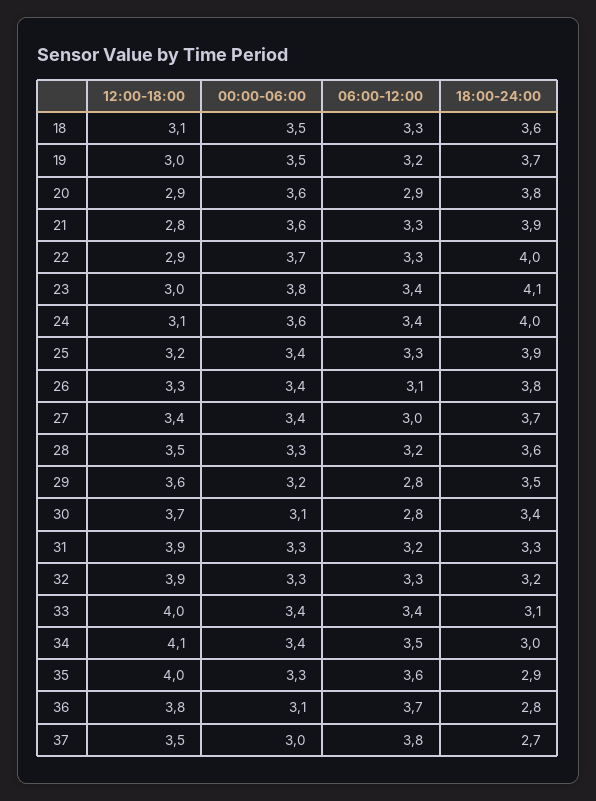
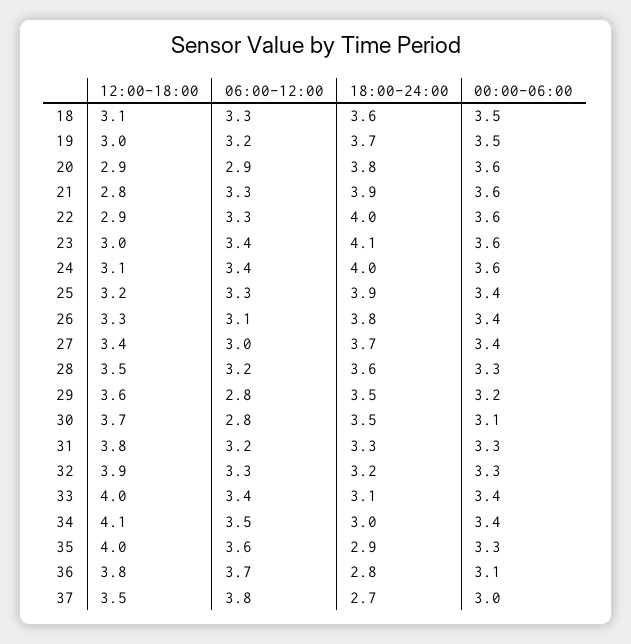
  {
    "12:00-18:00": {
      "18": 3.1,
      "19": 3,
      "20": 2.9,
      "21": 2.8,
      "22": 2.9,
      "23": 3,
      "24": 3.1,
      "25": 3.2,
      "26": 3.3,
      "27": 3.4,
      "28": 3.5,
      "29": 3.6,
      "30": 3.7,
-     "31": 3.9,
+     "31": 3.8,
      "32": 3.9,
      "33": 4,
      "34": 4.1,
      "35": 4,
      "36": 3.8,
      "37": 3.5
    },
    "00:00-06:00": {
      "18": 3.5,
      "19": 3.5,
      "20": 3.6,
      "21": 3.6,
-     "22": 3.7,
+     "22": 3.6,
-     "23": 3.8,
+     "23": 3.6,
      "24": 3.6,
      "25": 3.4,
      "26": 3.4,
      "27": 3.4,
      "28": 3.3,
      "29": 3.2,
      "30": 3.1,
      "31": 3.3,
      "32": 3.3,
      "33": 3.4,
      "34": 3.4,
      "35": 3.3,
      "36": 3.1,
      "37": 3
    },
    "06:00-12:00": {
      "18": 3.3,
      "19": 3.2,
      "20": 2.9,
      "21": 3.3,
      "22": 3.3,
      "23": 3.4,
      "24": 3.4,
      "25": 3.3,
      "26": 3.1,
      "27": 3,
      "28": 3.2,
      "29": 2.8,
      "30": 2.8,
      "31": 3.2,
      "32": 3.3,
      "33": 3.4,
      "34": 3.5,
      "35": 3.6,
      "36": 3.7,
      "37": 3.8
    },
    "18:00-24:00": {
      "18": 3.6,
      "19": 3.7,
      "20": 3.8,
      "21": 3.9,
      "22": 4,
      "23": 4.1,
      "24": 4,
      "25": 3.9,
      "26": 3.8,
      "27": 3.7,
      "28": 3.6,
      "29": 3.5,
-     "30": 3.4,
+     "30": 3.5,
      "31": 3.3,
      "32": 3.2,
      "33": 3.1,
      "34": 3,
      "35": 2.9,
      "36": 2.8,
      "37": 2.7
    }
  }

